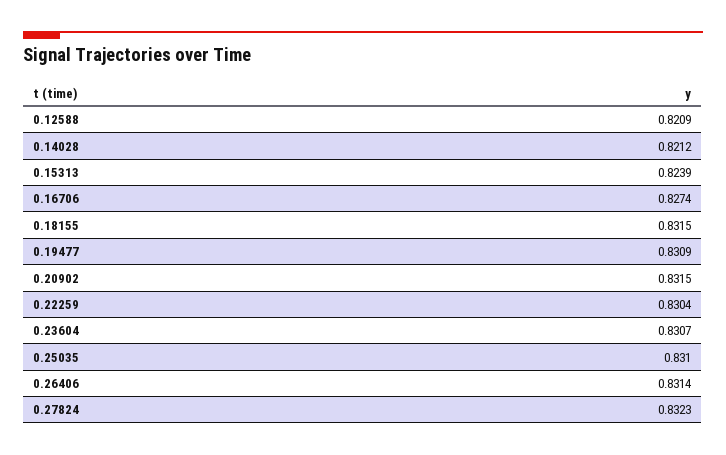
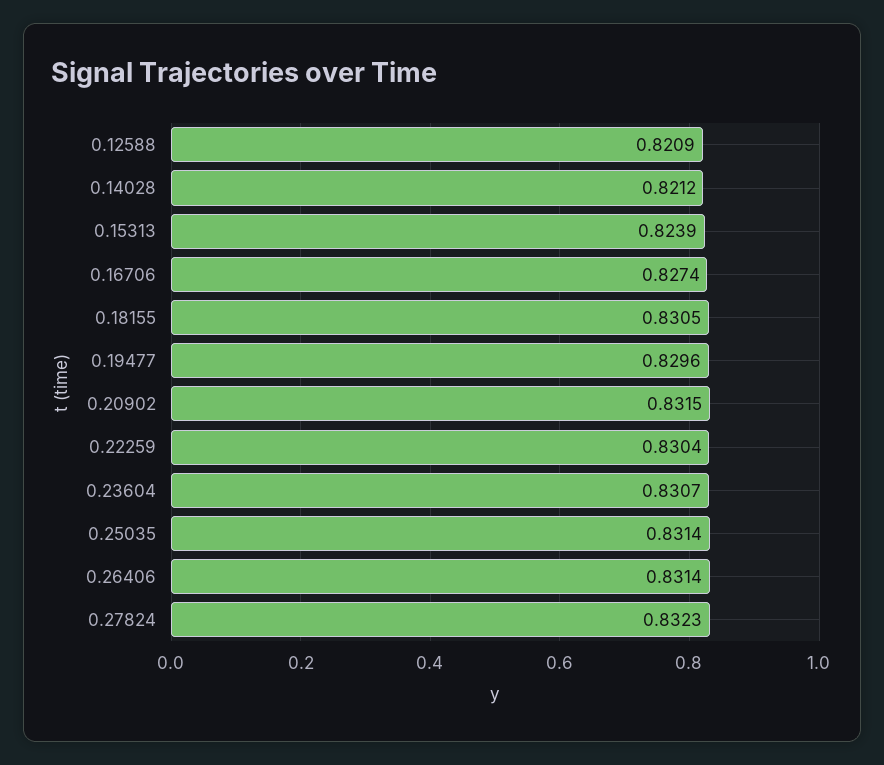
  {
    "0.12588": 0.8209,
    "0.14028": 0.8212,
    "0.15313": 0.8239,
    "0.16706": 0.8274,
-   "0.18155": 0.8315,
+   "0.18155": 0.8305,
-   "0.19477": 0.8309,
+   "0.19477": 0.8296,
    "0.20902": 0.8315,
    "0.22259": 0.8304,
    "0.23604": 0.8307,
-   "0.25035": 0.831,
+   "0.25035": 0.8314,
    "0.26406": 0.8314,
    "0.27824": 0.8323
  }

